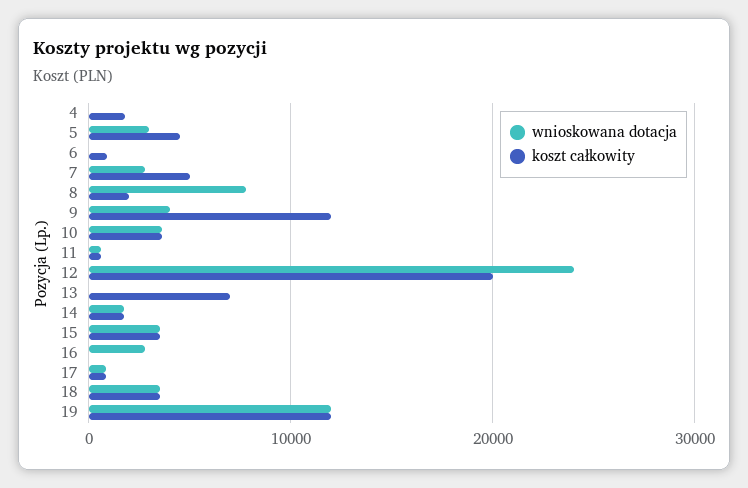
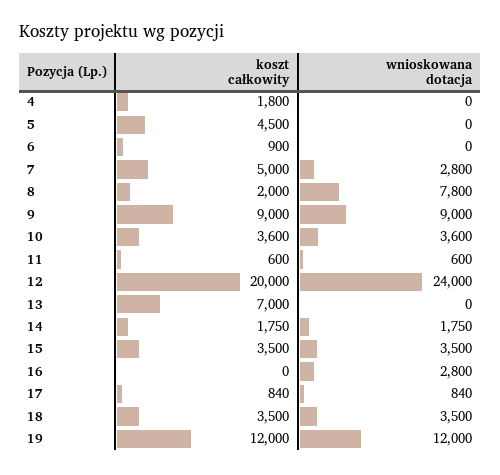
  {
    "wnioskowana dotacja": {
      "4": 0,
-     "5": 3000,
+     "5": 0,
      "6": 0,
      "7": 2800,
      "8": 7800,
-     "9": 4000,
+     "9": 9000,
      "10": 3600,
      "11": 600,
      "12": 24000,
      "13": 0,
      "14": 1750,
      "15": 3500,
      "16": 2800,
      "17": 840,
      "18": 3500,
      "19": 12000
    },
    "koszt całkowity": {
      "4": 1800,
      "5": 4500,
      "6": 900,
      "7": 5000,
      "8": 2000,
-     "9": 12000,
+     "9": 9000,
      "10": 3600,
      "11": 600,
      "12": 20000,
      "13": 7000,
      "14": 1750,
      "15": 3500,
      "16": 0,
      "17": 840,
      "18": 3500,
      "19": 12000
    }
  }

